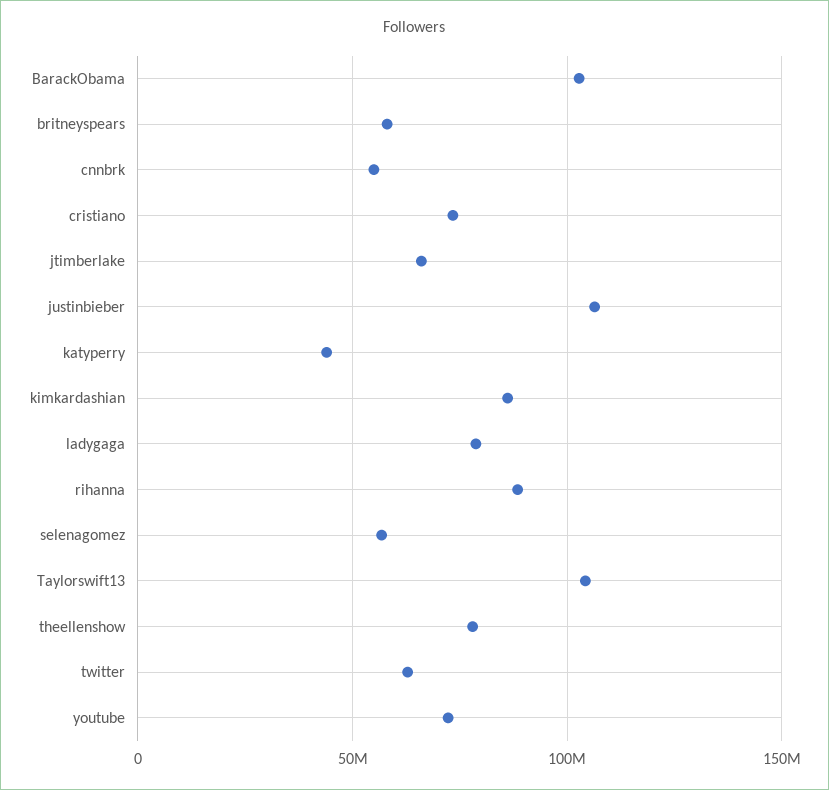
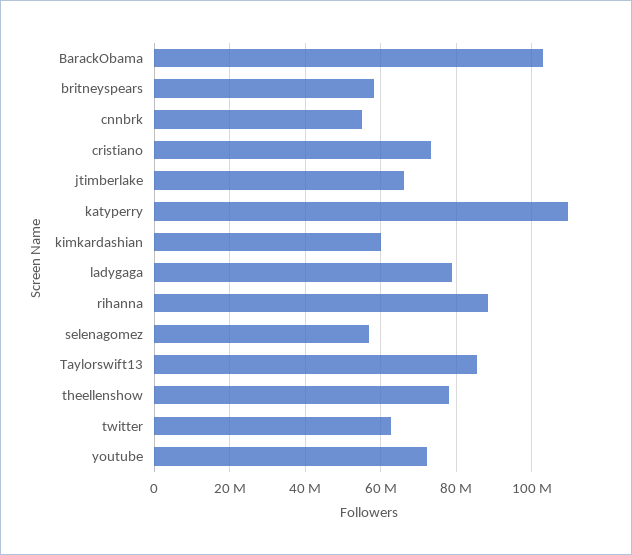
  {
    "BarackObama": 102000000,
    "britneyspears": 58000000,
    "cnnbrk": 54000000,
    "cristiano": 74000000,
    "jtimberlake": 66000000,
-   "justinbieber": 105000000,
-   "katyperry": 45000000,
+   "katyperry": 110000000,
-   "kimkardashian": 85000000,
+   "kimkardashian": 60000000,
    "ladygaga": 78000000,
    "rihanna": 88000000,
    "selenagomez": 56000000,
-   "Taylorswift13": 105000000,
+   "Taylorswift13": 86000000,
    "theellenshow": 78000000,
    "twitter": 62000000,
    "youtube": 72000000
  }

